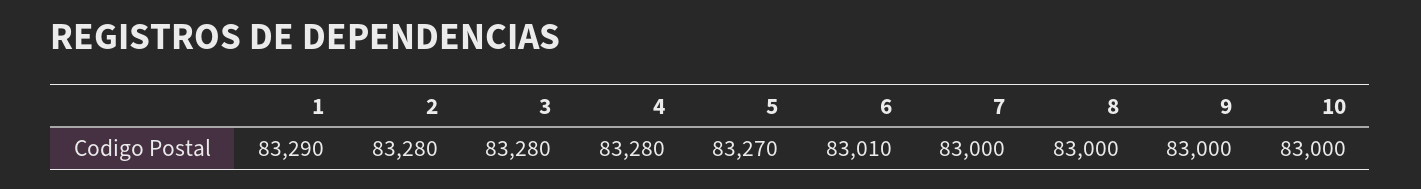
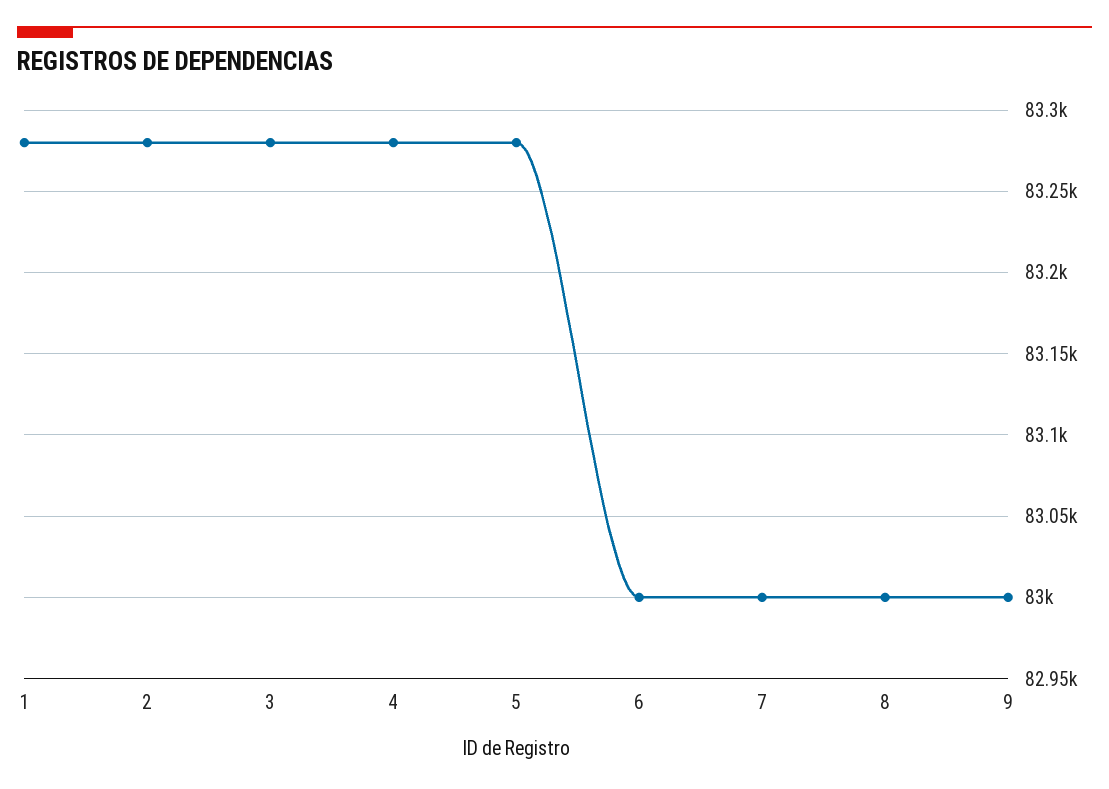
  {
-   "1": 83290,
+   "1": 83280,
    "2": 83280,
    "3": 83280,
    "4": 83280,
-   "5": 83270,
+   "5": 83280,
-   "6": 83010,
+   "6": 83000,
    "7": 83000,
    "8": 83000,
-   "9": 83000,
+   "9": 83000
-   "10": 83000
  }

